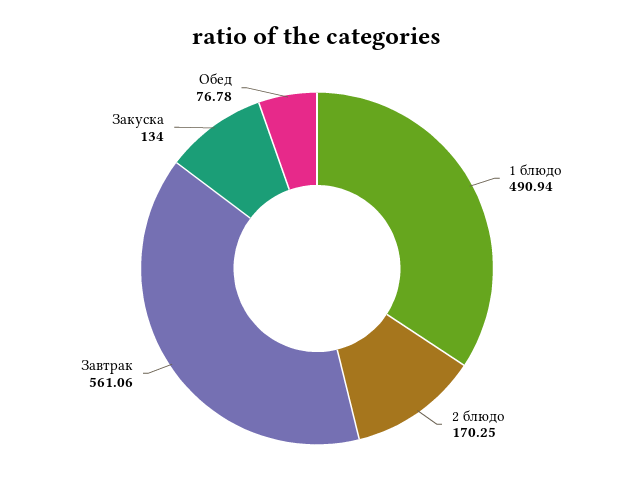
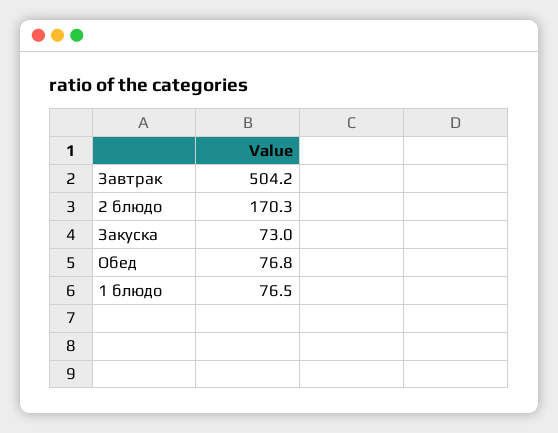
  {
-   "1 блюдо": 490.94,
+   "1 блюдо": 76.5,
    "2 блюдо": 170.25,
-   "Завтрак": 561.06,
+   "Завтрак": 504.2,
-   "Закуска": 134,
+   "Закуска": 73,
    "Обед": 76.78
  }

